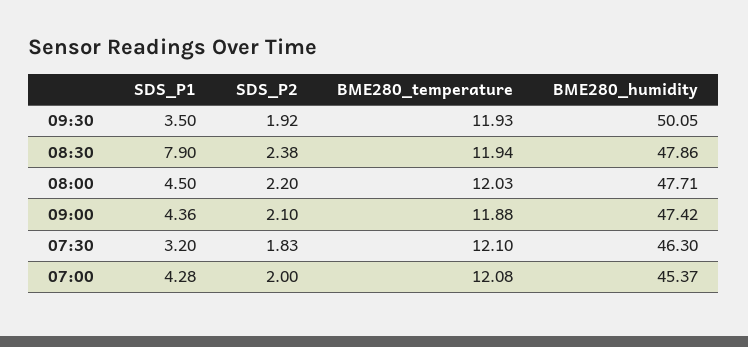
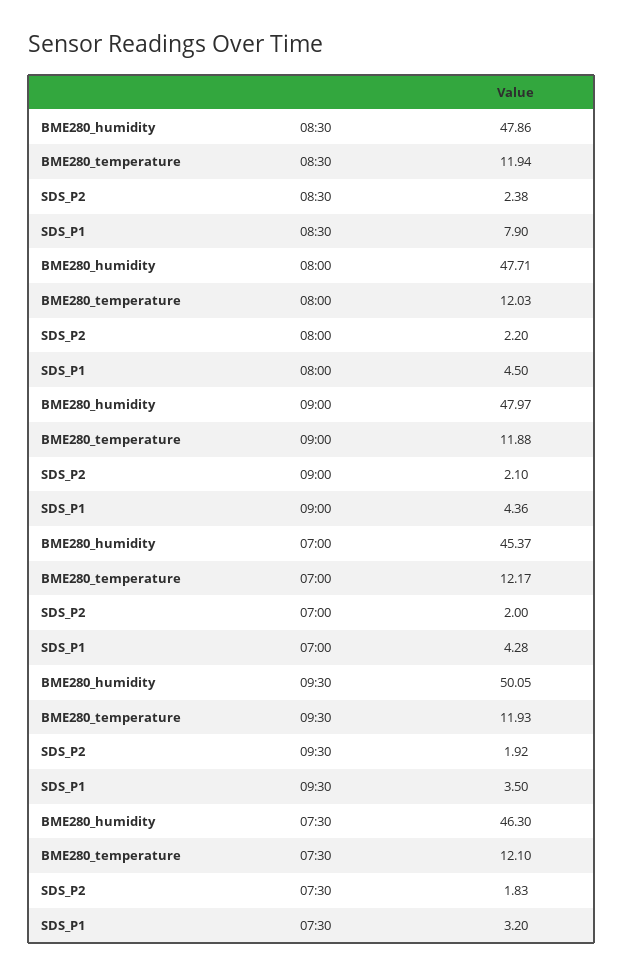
  {
    "SDS_P1": {
      "09:30": 3.5,
      "08:30": 7.9,
      "08:00": 4.5,
      "09:00": 4.36,
      "07:30": 3.2,
      "07:00": 4.28
    },
    "SDS_P2": {
      "09:30": 1.92,
      "08:30": 2.38,
      "08:00": 2.2,
      "09:00": 2.1,
      "07:30": 1.83,
      "07:00": 2
    },
    "BME280_temperature": {
      "09:30": 11.93,
      "08:30": 11.94,
      "08:00": 12.03,
      "09:00": 11.88,
      "07:30": 12.1,
-     "07:00": 12.08
+     "07:00": 12.17
    },
    "BME280_humidity": {
      "09:30": 50.05,
      "08:30": 47.86,
      "08:00": 47.71,
-     "09:00": 47.42,
+     "09:00": 47.97,
      "07:30": 46.3,
      "07:00": 45.37
    }
  }

